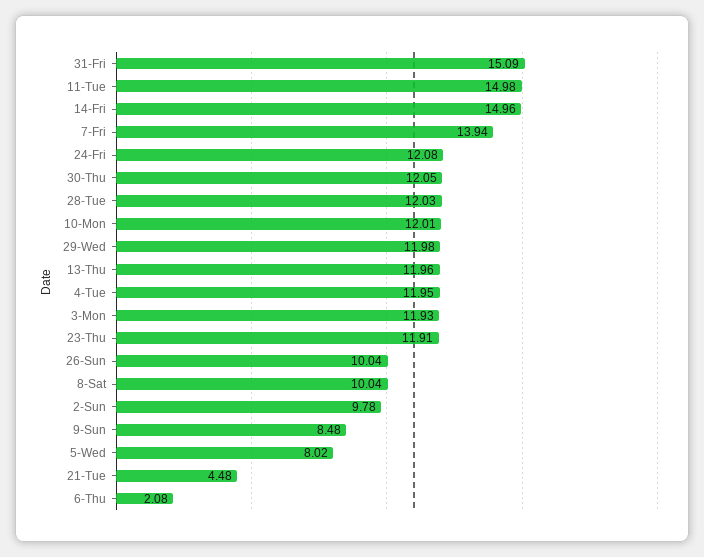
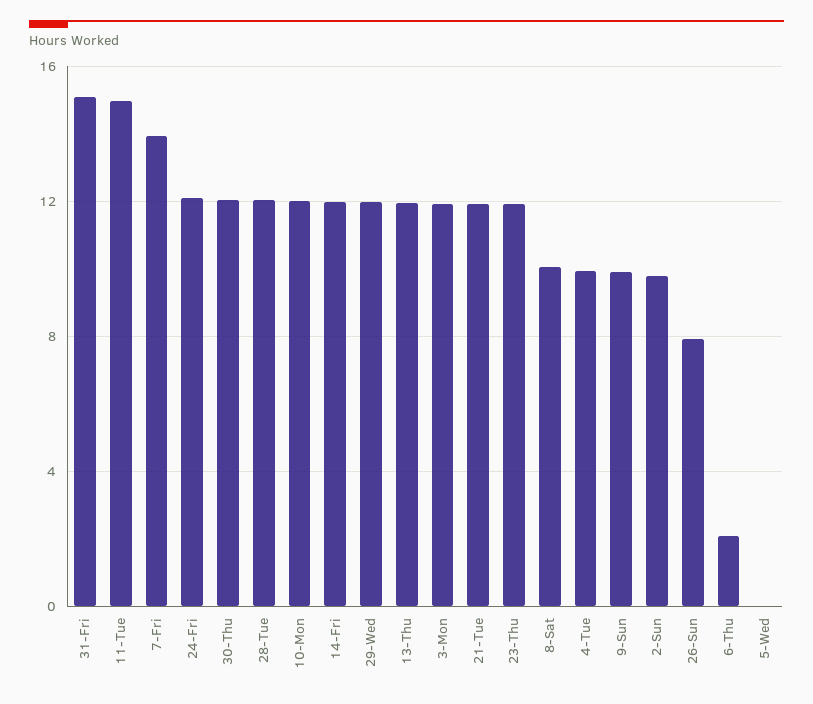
  {
    "31-Fri": 15.09,
    "11-Tue": 14.98,
-   "14-Fri": 14.96,
+   "14-Fri": 12,
    "7-Fri": 13.94,
    "24-Fri": 12.08,
    "30-Thu": 12.05,
    "28-Tue": 12.03,
    "10-Mon": 12.01,
    "29-Wed": 11.98,
    "13-Thu": 11.96,
-   "4-Tue": 11.95,
+   "4-Tue": 10,
    "3-Mon": 11.93,
    "23-Thu": 11.91,
-   "26-Sun": 10.04,
+   "26-Sun": 8,
    "8-Sat": 10.04,
    "2-Sun": 9.78,
-   "9-Sun": 8.48,
+   "9-Sun": 10,
-   "5-Wed": 8.02,
+   "5-Wed": 0,
-   "21-Tue": 4.48,
+   "21-Tue": 12,
    "6-Thu": 2.08
  }

